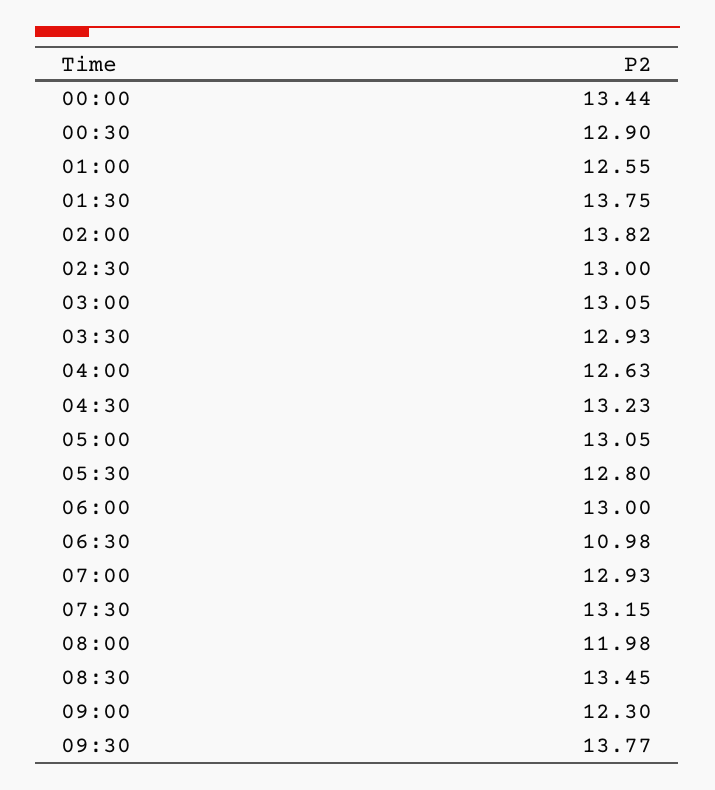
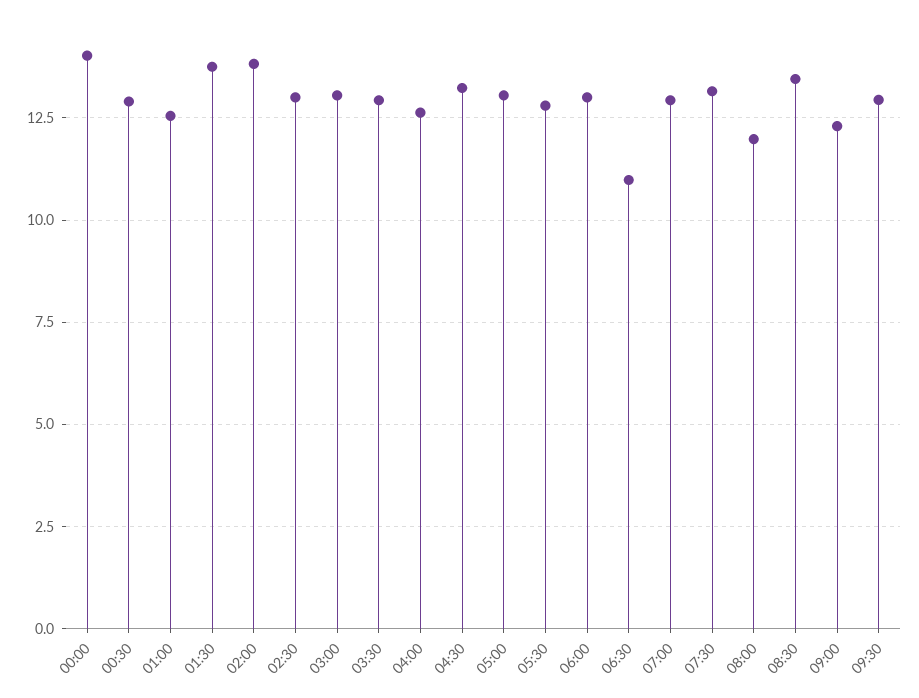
  {
-   "00:00": 13.44,
+   "00:00": 14,
    "00:30": 12.9,
    "01:00": 12.55,
    "01:30": 13.75,
    "02:00": 13.82,
    "02:30": 13,
    "03:00": 13.05,
    "03:30": 12.93,
    "04:00": 12.63,
    "04:30": 13.23,
    "05:00": 13.05,
    "05:30": 12.8,
    "06:00": 13,
    "06:30": 10.98,
    "07:00": 12.93,
    "07:30": 13.15,
    "08:00": 11.98,
    "08:30": 13.45,
    "09:00": 12.3,
-   "09:30": 13.77
+   "09:30": 13
  }

